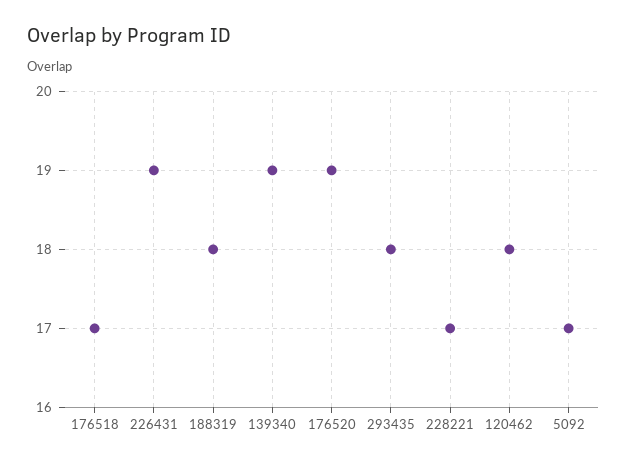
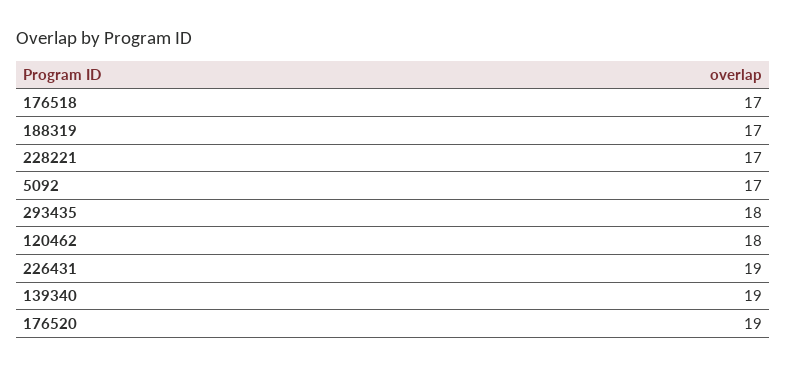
  {
    "176518": 17,
    "226431": 19,
-   "188319": 18,
+   "188319": 17,
    "139340": 19,
    "176520": 19,
    "293435": 18,
    "228221": 17,
    "120462": 18,
    "5092": 17
  }

